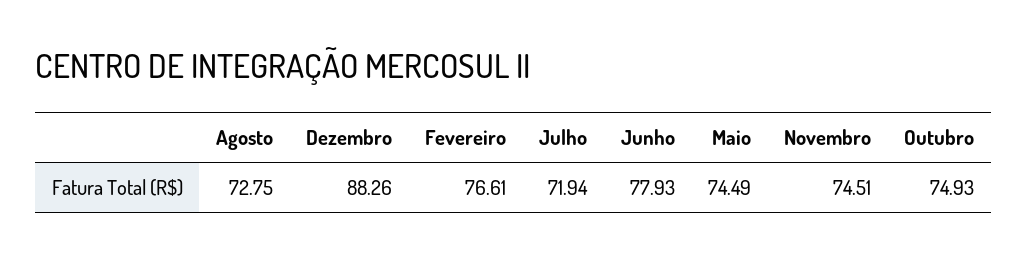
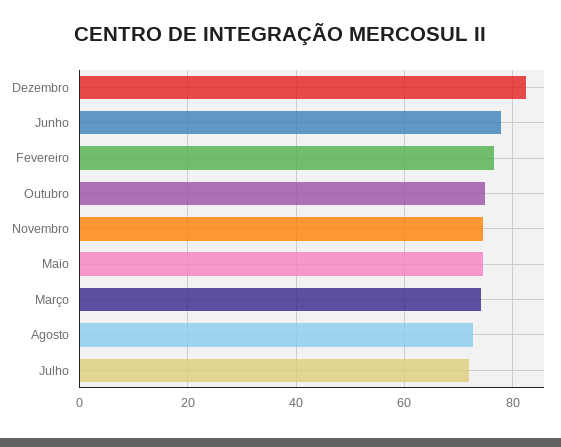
  {
    "Agosto": 72.75,
-   "Dezembro": 88.26,
+   "Dezembro": 82,
    "Fevereiro": 76.61,
    "Julho": 71.94,
    "Junho": 77.93,
    "Maio": 74.49,
    "Novembro": 74.51,
-   "Outubro": 74.93
+   "Outubro": 74.93,
+   "Março": 74
  }

